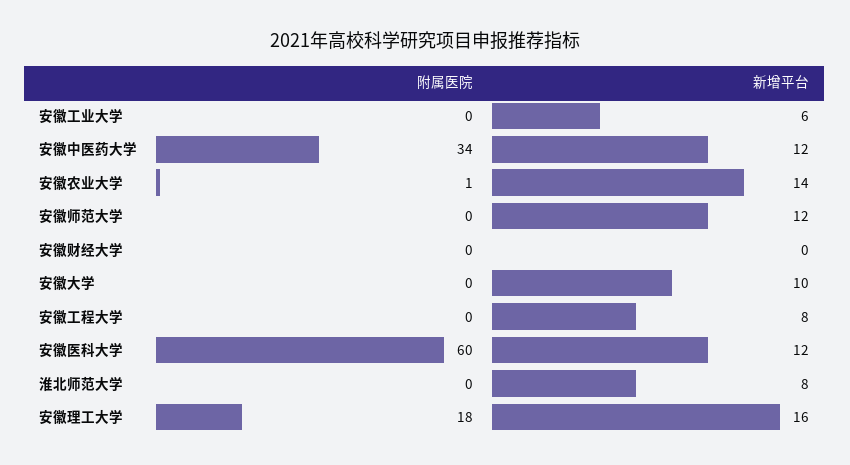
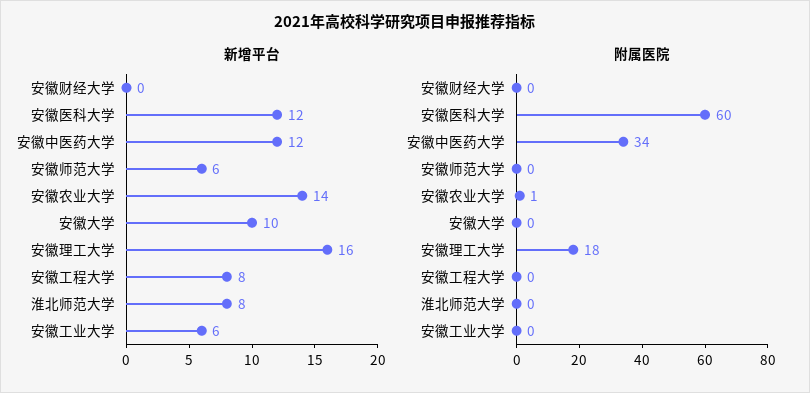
  {
    "附属医院": {
      "安徽工业大学": 0,
      "安徽中医药大学": 34,
      "安徽农业大学": 1,
      "安徽师范大学": 0,
      "安徽财经大学": 0,
      "安徽大学": 0,
      "安徽工程大学": 0,
      "安徽医科大学": 60,
      "淮北师范大学": 0,
      "安徽理工大学": 18
    },
    "新增平台": {
      "安徽工业大学": 6,
      "安徽中医药大学": 12,
      "安徽农业大学": 14,
-     "安徽师范大学": 12,
+     "安徽师范大学": 6,
      "安徽财经大学": 0,
      "安徽大学": 10,
      "安徽工程大学": 8,
      "安徽医科大学": 12,
      "淮北师范大学": 8,
      "安徽理工大学": 16
    }
  }

